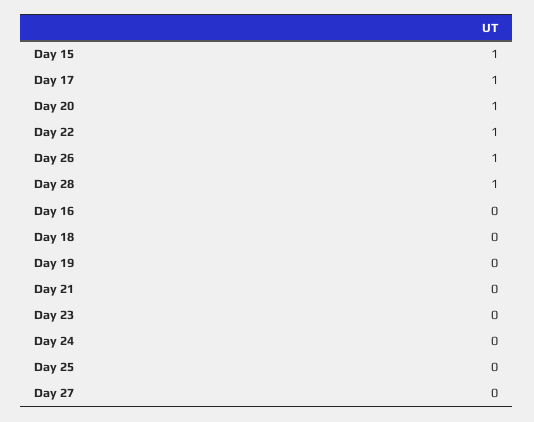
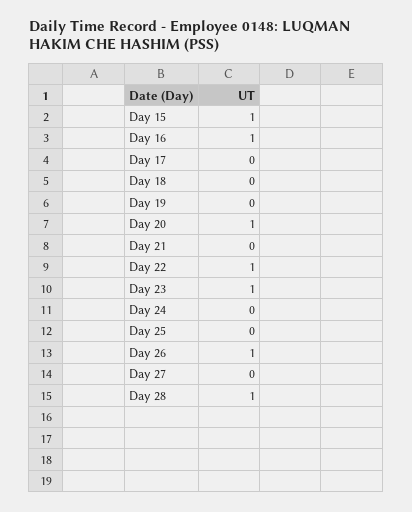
  {
    "Day 15": 1,
-   "Day 17": 1,
+   "Day 17": 0,
    "Day 20": 1,
    "Day 22": 1,
    "Day 26": 1,
    "Day 28": 1,
-   "Day 16": 0,
+   "Day 16": 1,
    "Day 18": 0,
    "Day 19": 0,
    "Day 21": 0,
-   "Day 23": 0,
+   "Day 23": 1,
    "Day 24": 0,
    "Day 25": 0,
    "Day 27": 0
  }

